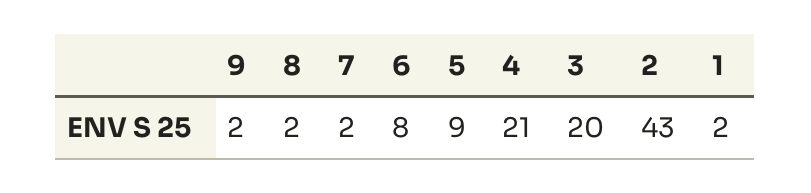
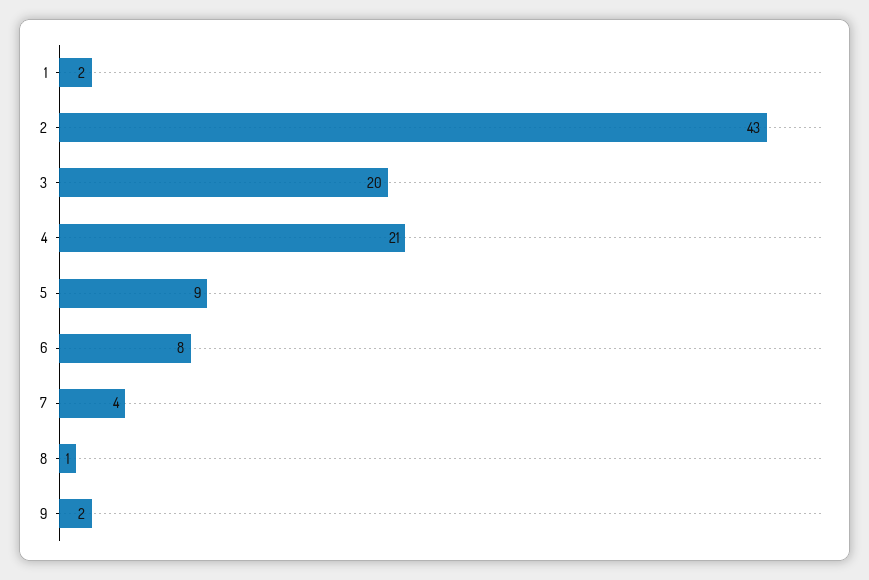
  {
    "9": 2,
-   "8": 2,
+   "8": 1,
-   "7": 2,
+   "7": 4,
    "6": 8,
    "5": 9,
    "4": 21,
    "3": 20,
    "2": 43,
    "1": 2
  }

